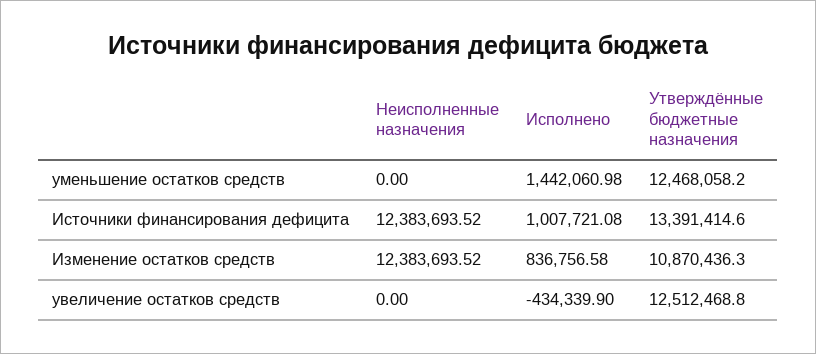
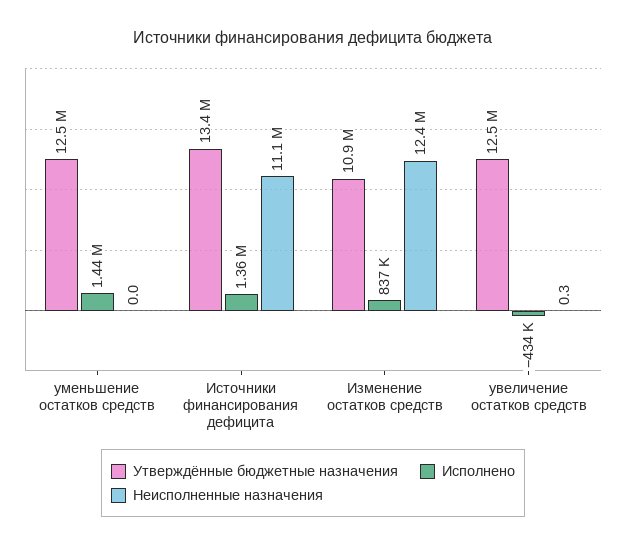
  {
    "Неисполненные назначения": {
      "уменьшение остатков средств": 0,
-     "Источники финансирования дефицита": 12383693.52,
+     "Источники финансирования дефицита": 11100000,
      "Изменение остатков средств": 12383693.52,
-     "увеличение остатков средств": 0
+     "увеличение остатков средств": 0.3
    },
    "Исполнено": {
      "уменьшение остатков средств": 1442060.98,
-     "Источники финансирования дефицита": 1007721.08,
+     "Источники финансирования дефицита": 1360000,
      "Изменение остатков средств": 836756.58,
      "увеличение остатков средств": -434339.9
    },
    "Утверждённые бюджетные назначения": {
      "уменьшение остатков средств": 12468058.2,
      "Источники финансирования дефицита": 13391414.6,
      "Изменение остатков средств": 10870436.3,
      "увеличение остатков средств": 12512468.8
    }
  }

